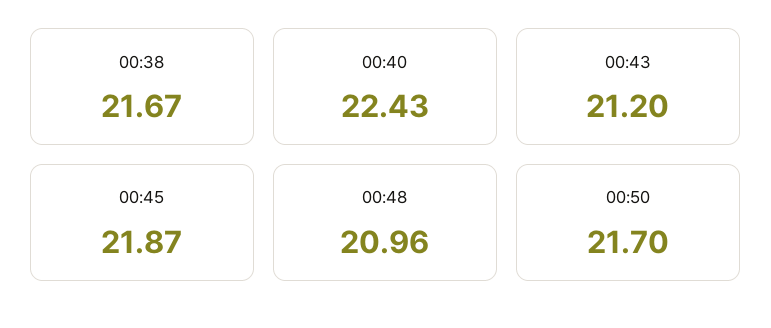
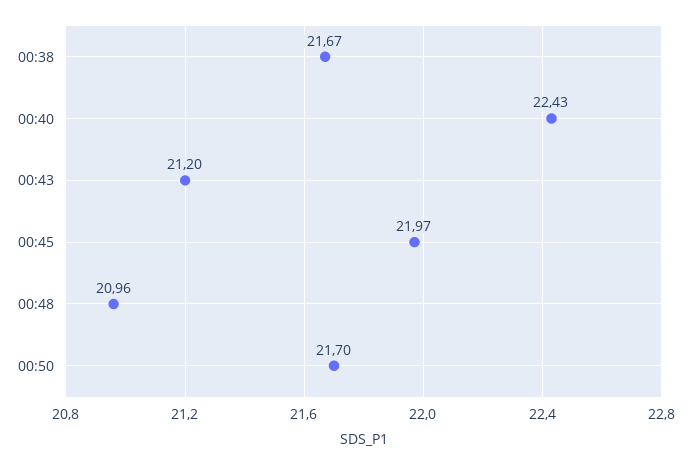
  {
    "00:38": 21.67,
    "00:40": 22.43,
    "00:43": 21.2,
-   "00:45": 21.87,
+   "00:45": 21.97,
    "00:48": 20.96,
    "00:50": 21.7
  }

